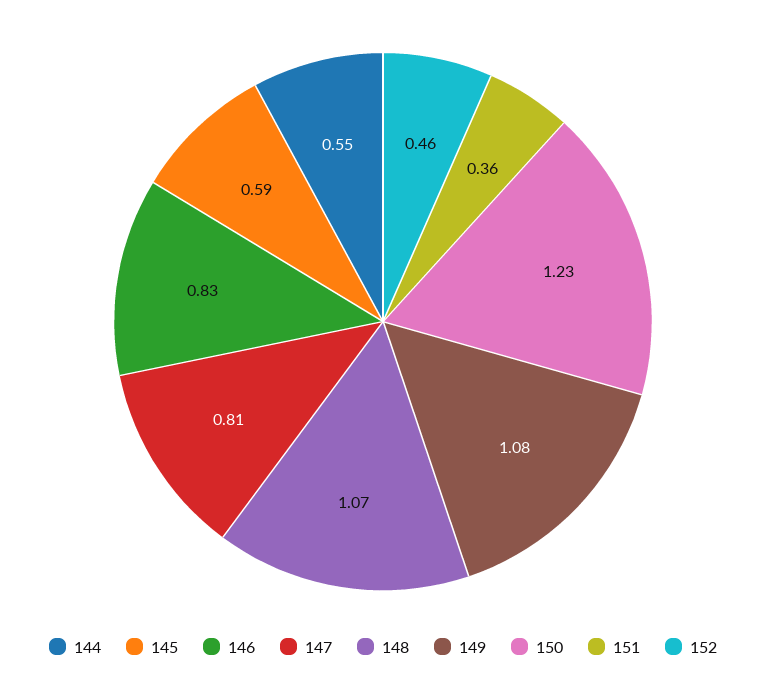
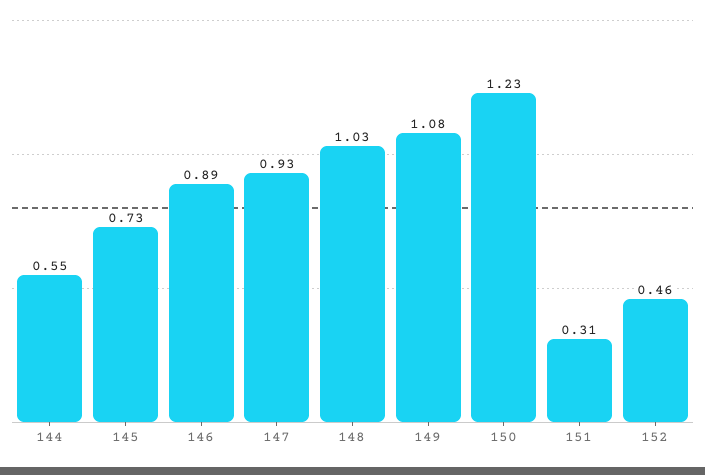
  {
    "144": 0.55,
-   "145": 0.59,
+   "145": 0.73,
-   "146": 0.83,
+   "146": 0.89,
-   "147": 0.81,
+   "147": 0.93,
-   "148": 1.07,
+   "148": 1.03,
    "149": 1.08,
    "150": 1.23,
-   "151": 0.36,
+   "151": 0.31,
    "152": 0.46
  }

